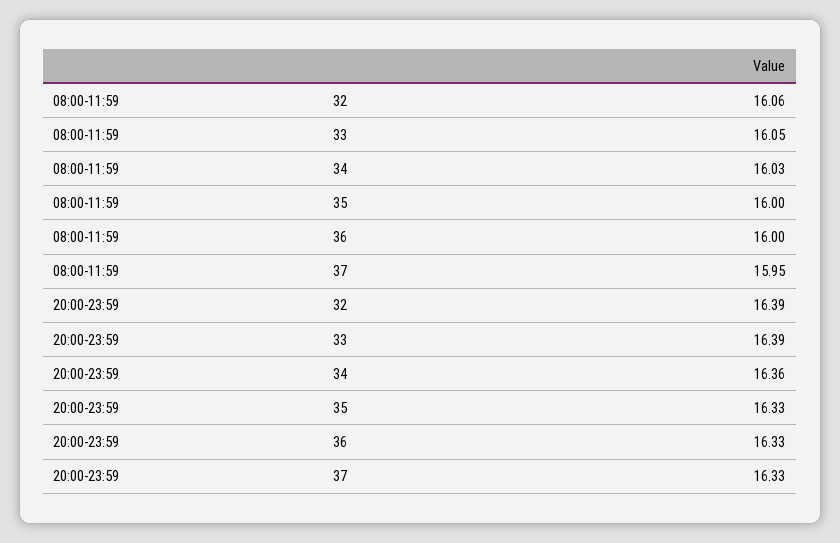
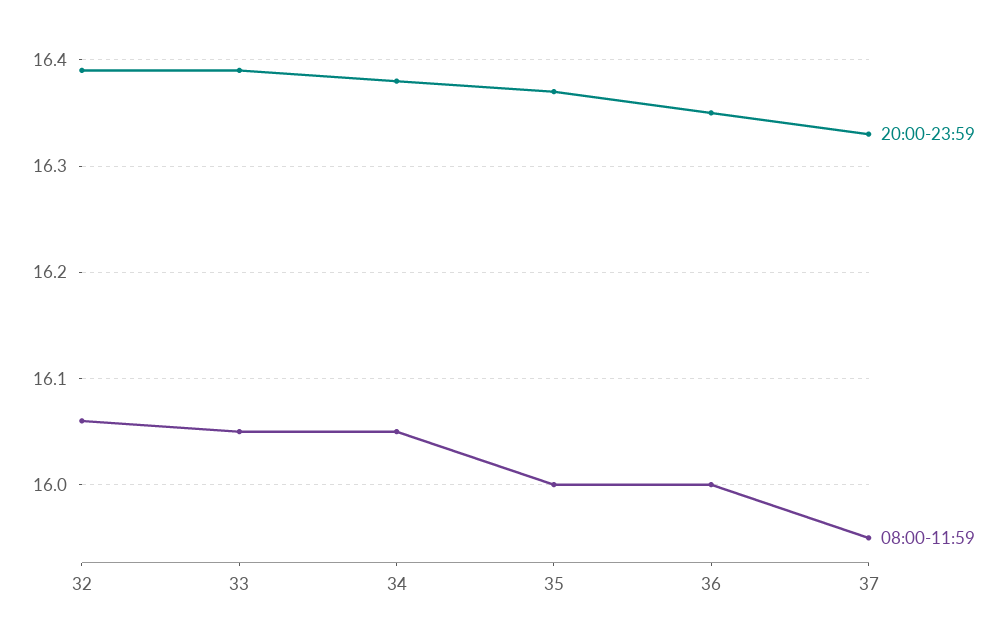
  {
    "08:00-11:59": {
      "32": 16.06,
      "33": 16.05,
-     "34": 16.03,
+     "34": 16.05,
      "35": 16,
      "36": 16,
      "37": 15.95
    },
    "20:00-23:59": {
      "32": 16.39,
      "33": 16.39,
-     "34": 16.36,
+     "34": 16.38,
-     "35": 16.33,
+     "35": 16.37,
-     "36": 16.33,
+     "36": 16.35,
      "37": 16.33
    }
  }

